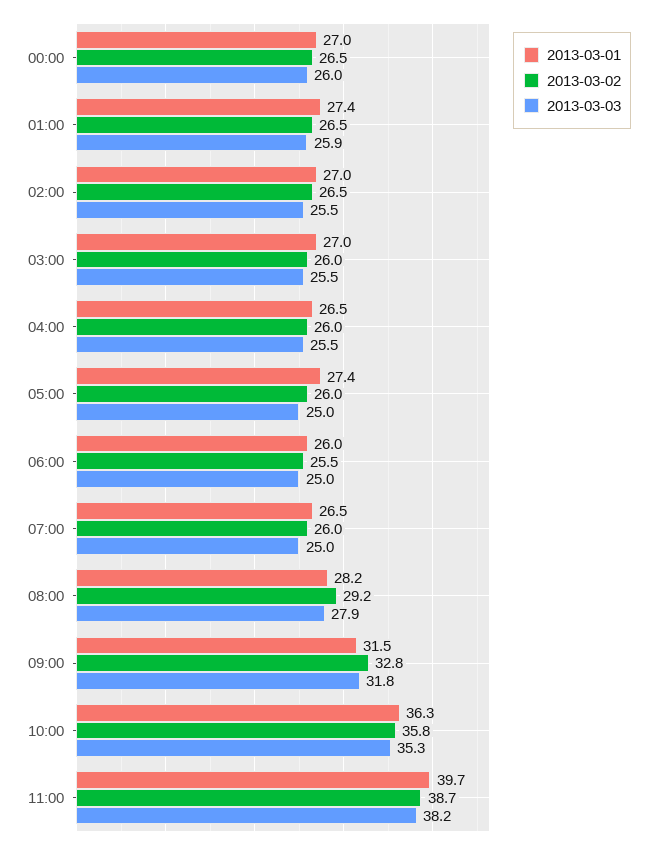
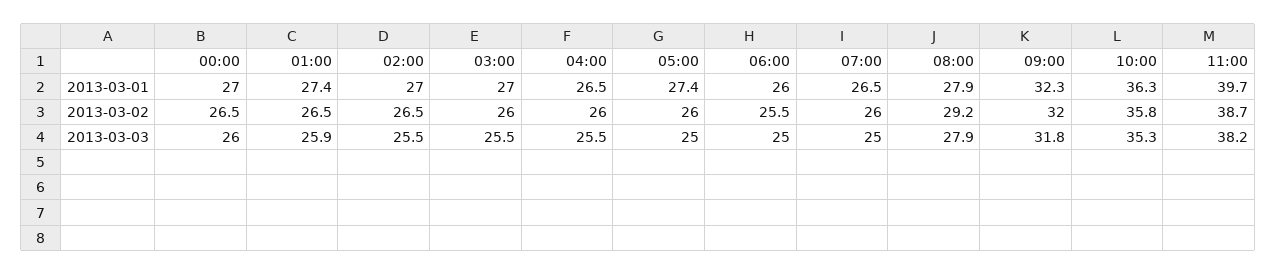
  {
    "2013-03-01": {
      "00:00": 27,
      "01:00": 27.4,
      "02:00": 27,
      "03:00": 27,
      "04:00": 26.5,
      "05:00": 27.4,
      "06:00": 26,
      "07:00": 26.5,
-     "08:00": 28.2,
+     "08:00": 27.9,
-     "09:00": 31.5,
+     "09:00": 32.3,
      "10:00": 36.3,
      "11:00": 39.7
    },
    "2013-03-02": {
      "00:00": 26.5,
      "01:00": 26.5,
      "02:00": 26.5,
      "03:00": 26,
      "04:00": 26,
      "05:00": 26,
      "06:00": 25.5,
      "07:00": 26,
      "08:00": 29.2,
-     "09:00": 32.8,
+     "09:00": 32,
      "10:00": 35.8,
      "11:00": 38.7
    },
    "2013-03-03": {
      "00:00": 26,
      "01:00": 25.9,
      "02:00": 25.5,
      "03:00": 25.5,
      "04:00": 25.5,
      "05:00": 25,
      "06:00": 25,
      "07:00": 25,
      "08:00": 27.9,
      "09:00": 31.8,
      "10:00": 35.3,
      "11:00": 38.2
    }
  }

